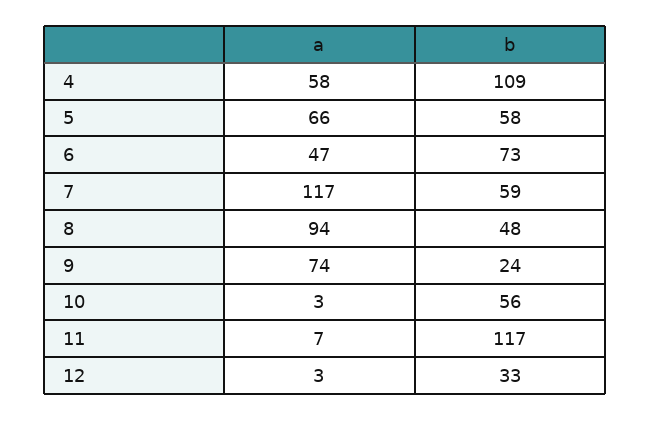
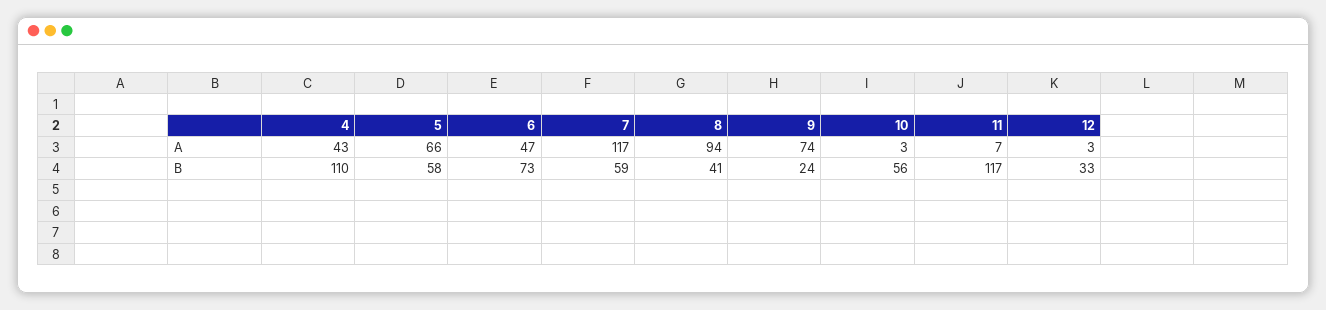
  {
    "a": {
-     "4": 58,
+     "4": 43,
      "5": 66,
      "6": 47,
      "7": 117,
      "8": 94,
      "9": 74,
      "10": 3,
      "11": 7,
      "12": 3
    },
    "b": {
-     "4": 109,
+     "4": 110,
      "5": 58,
      "6": 73,
      "7": 59,
-     "8": 48,
+     "8": 41,
      "9": 24,
      "10": 56,
      "11": 117,
      "12": 33
    }
  }

